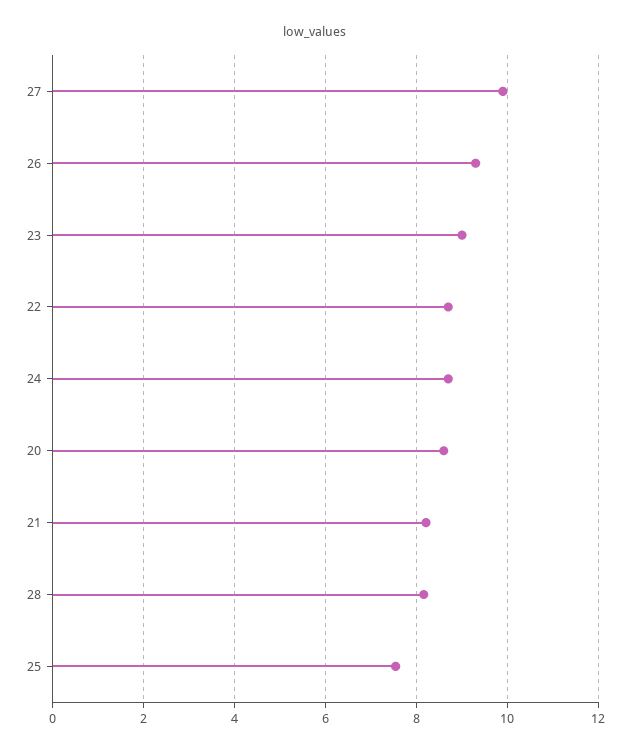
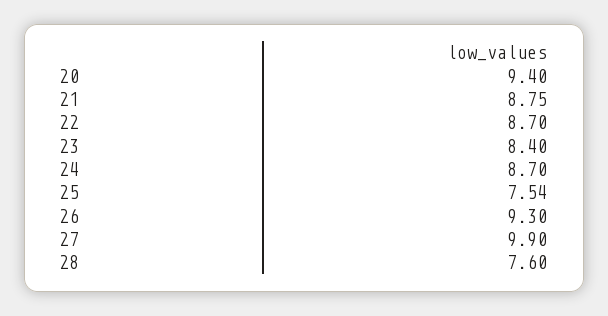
  {
    "27": 9.9,
    "26": 9.3,
-   "23": 9,
+   "23": 8.4,
    "22": 8.7,
    "24": 8.7,
-   "20": 8.6,
+   "20": 9.4,
-   "21": 8.2,
+   "21": 8.75,
-   "28": 8.2,
+   "28": 7.6,
    "25": 7.54
  }

